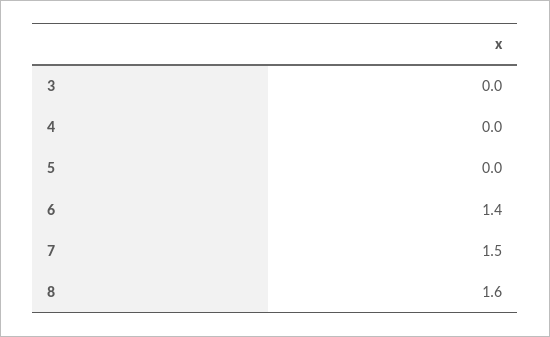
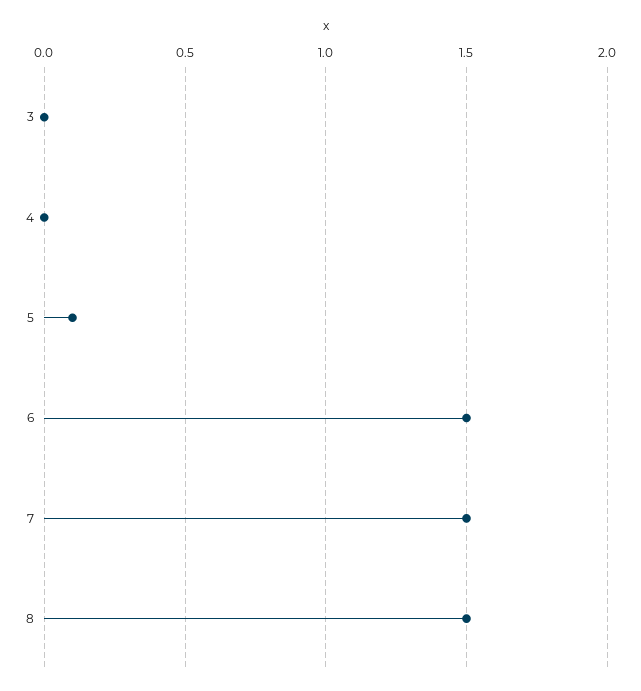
  {
    "3": 0,
    "4": 0,
-   "5": 0,
+   "5": 0.1,
-   "6": 1.4,
+   "6": 1.5,
    "7": 1.5,
-   "8": 1.6
+   "8": 1.5
  }

